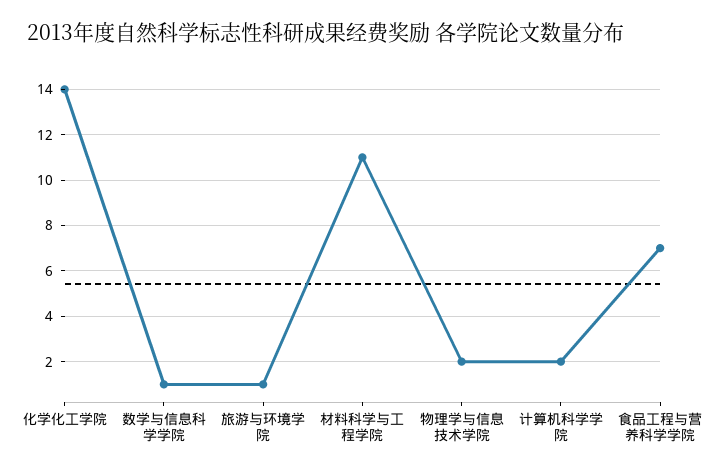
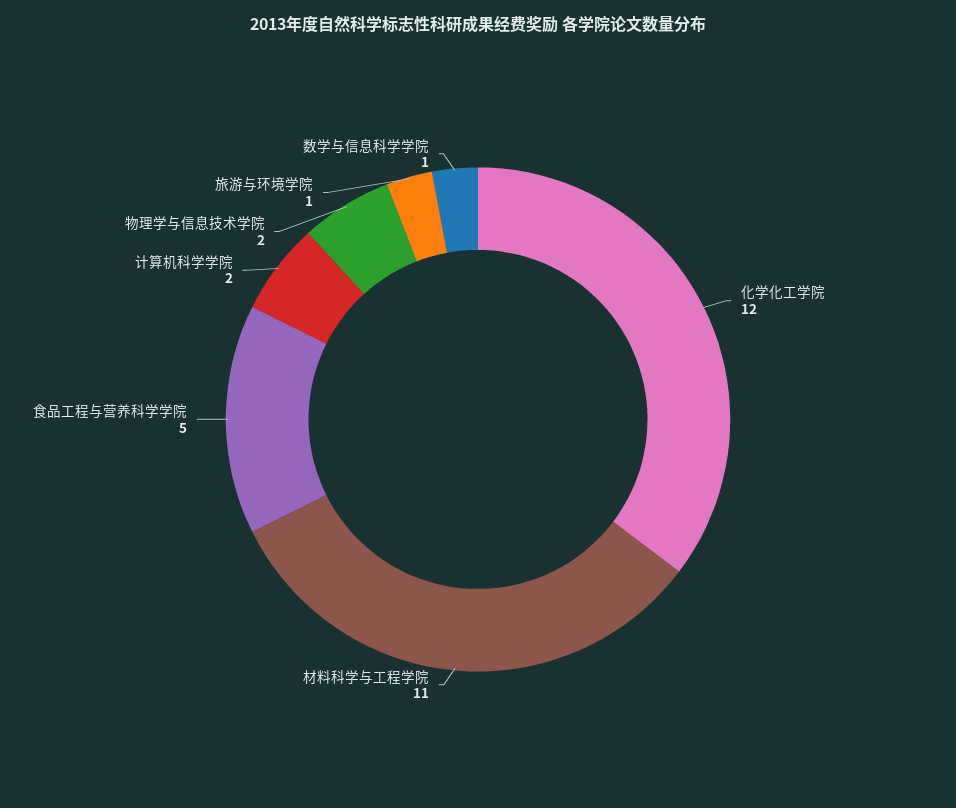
  {
-   "化学化工学院": 14,
+   "化学化工学院": 12,
    "数学与信息科学学院": 1,
    "旅游与环境学院": 1,
    "材料科学与工程学院": 11,
    "物理学与信息技术学院": 2,
    "计算机科学学院": 2,
-   "食品工程与营养科学学院": 7
+   "食品工程与营养科学学院": 5
  }

